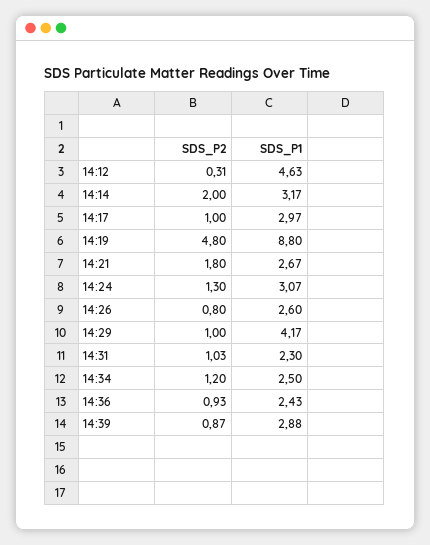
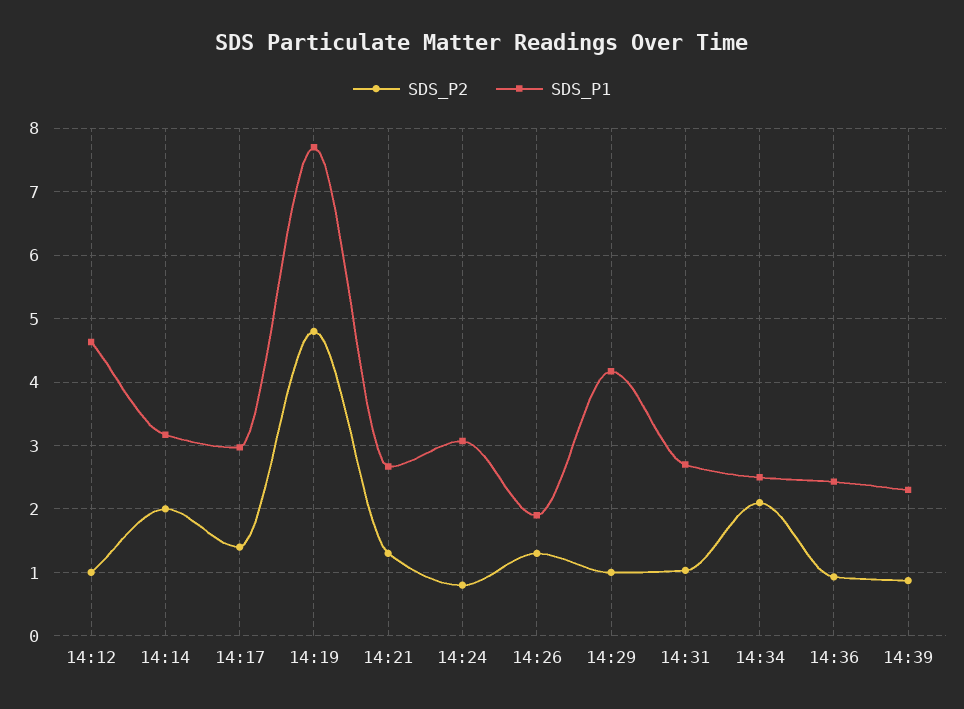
  {
    "SDS_P2": {
-     "14:12": 0.31,
+     "14:12": 1,
      "14:14": 2,
-     "14:17": 1,
+     "14:17": 1.4,
      "14:19": 4.8,
-     "14:21": 1.8,
+     "14:21": 1.3,
-     "14:24": 1.3,
+     "14:24": 0.8,
-     "14:26": 0.8,
+     "14:26": 1.3,
      "14:29": 1,
      "14:31": 1.03,
-     "14:34": 1.2,
+     "14:34": 2.1,
      "14:36": 0.93,
      "14:39": 0.87
    },
    "SDS_P1": {
      "14:12": 4.63,
      "14:14": 3.17,
      "14:17": 2.97,
-     "14:19": 8.8,
+     "14:19": 7.7,
      "14:21": 2.67,
      "14:24": 3.07,
-     "14:26": 2.6,
+     "14:26": 1.9,
      "14:29": 4.17,
-     "14:31": 2.3,
+     "14:31": 2.7,
      "14:34": 2.5,
      "14:36": 2.43,
-     "14:39": 2.88
+     "14:39": 2.3
    }
  }

